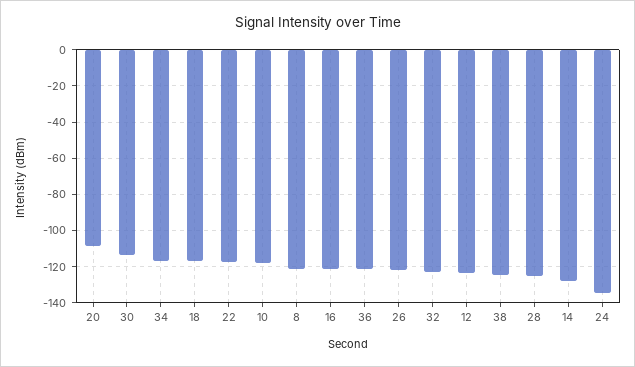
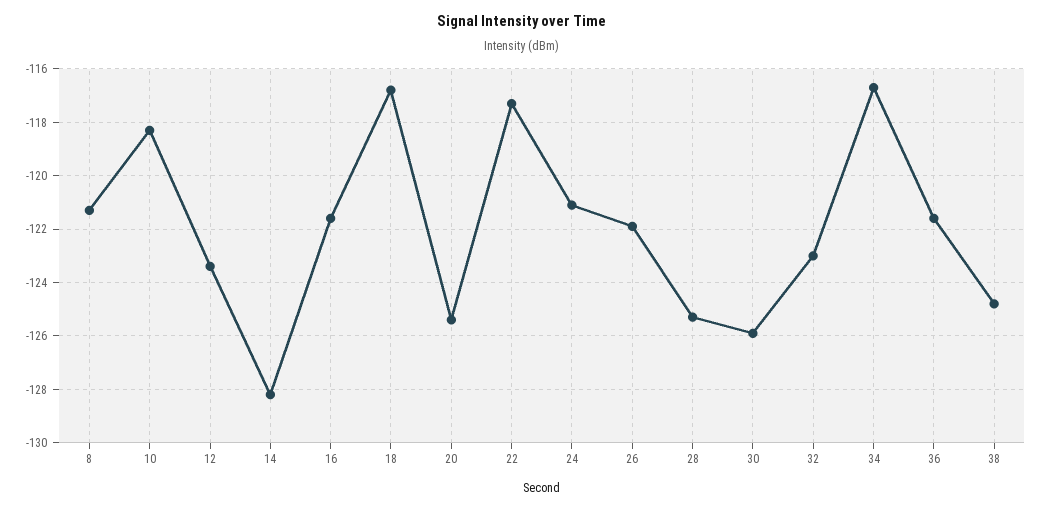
  {
-   "20": -110,
+   "20": -125.5,
-   "30": -115,
+   "30": -126,
    "34": -116.5,
    "18": -117,
    "22": -117.5,
    "10": -118.5,
    "8": -121.5,
    "16": -121.5,
    "36": -121.5,
    "26": -122,
    "32": -123,
    "12": -123.5,
    "38": -125,
    "28": -125.5,
    "14": -128,
-   "24": -135
+   "24": -121
  }

